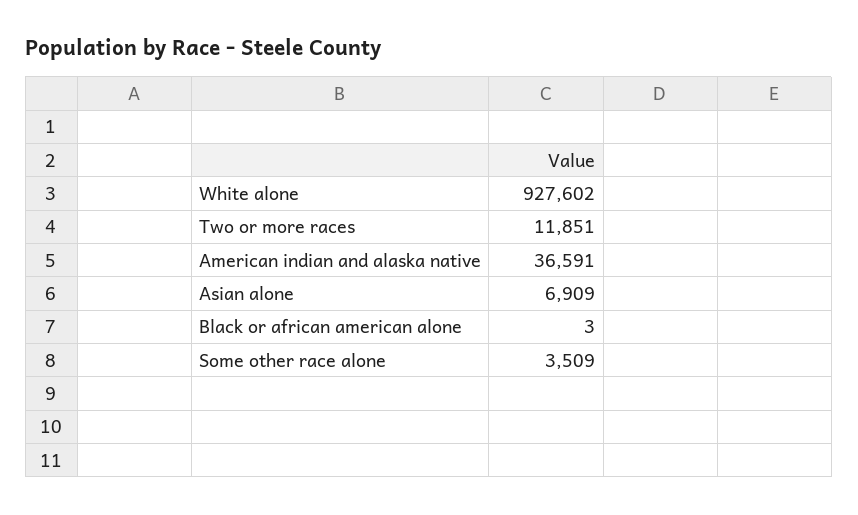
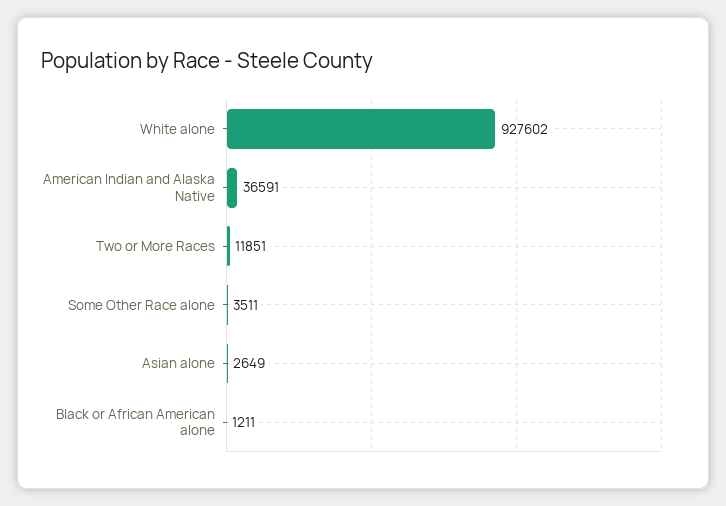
  {
    "White alone": 927602,
    "Two or more races": 11851,
    "American indian and alaska native": 36591,
-   "Asian alone": 6909,
+   "Asian alone": 2649,
-   "Black or african american alone": 3,
+   "Black or african american alone": 1211,
-   "Some other race alone": 3509
+   "Some other race alone": 3511
  }

